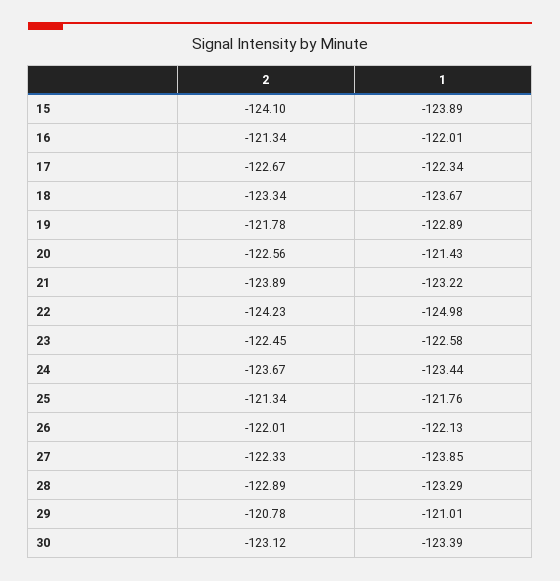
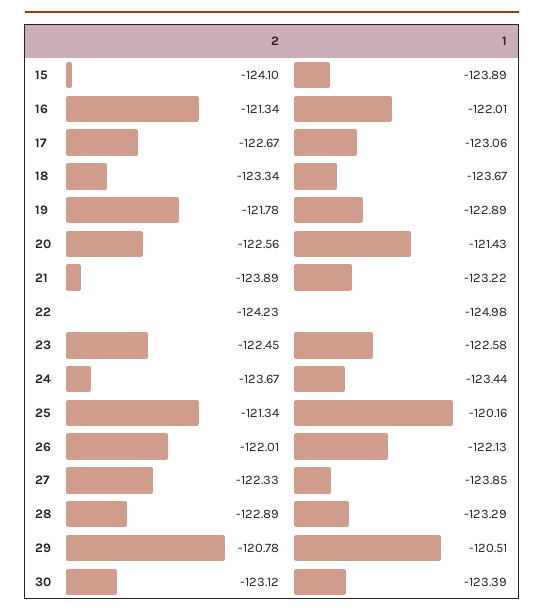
  {
    "2": {
      "15": -124.1,
      "16": -121.34,
      "17": -122.67,
      "18": -123.34,
      "19": -121.78,
      "20": -122.56,
      "21": -123.89,
      "22": -124.23,
      "23": -122.45,
      "24": -123.67,
      "25": -121.34,
      "26": -122.01,
      "27": -122.33,
      "28": -122.89,
      "29": -120.78,
      "30": -123.12
    },
    "1": {
      "15": -123.89,
      "16": -122.01,
-     "17": -122.34,
+     "17": -123.06,
      "18": -123.67,
      "19": -122.89,
      "20": -121.43,
      "21": -123.22,
      "22": -124.98,
      "23": -122.58,
      "24": -123.44,
-     "25": -121.76,
+     "25": -120.16,
      "26": -122.13,
      "27": -123.85,
      "28": -123.29,
-     "29": -121.01,
+     "29": -120.51,
      "30": -123.39
    }
  }

